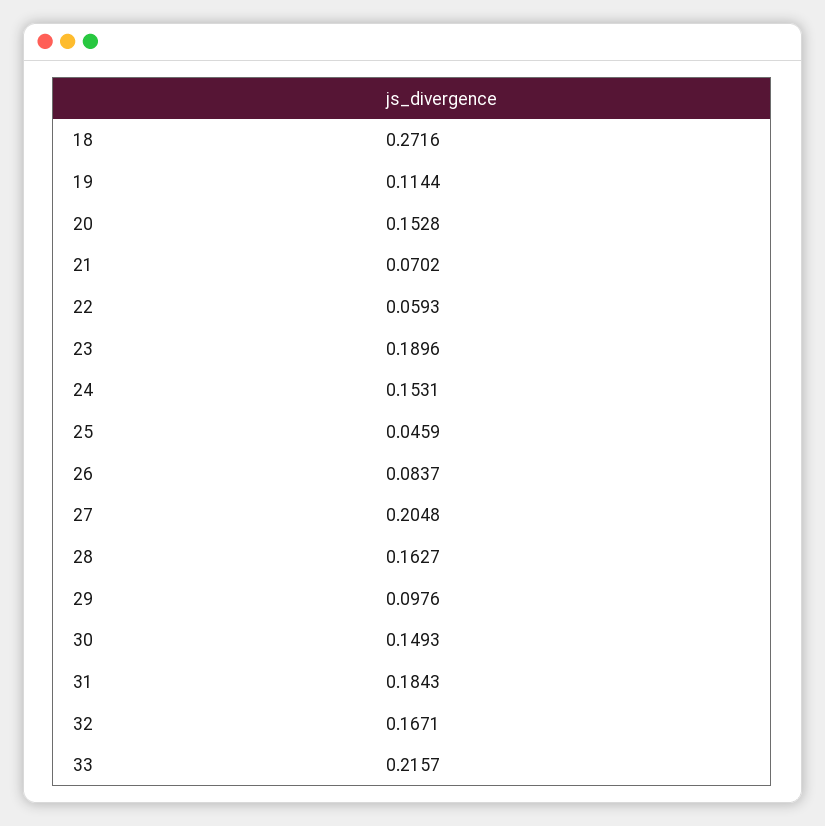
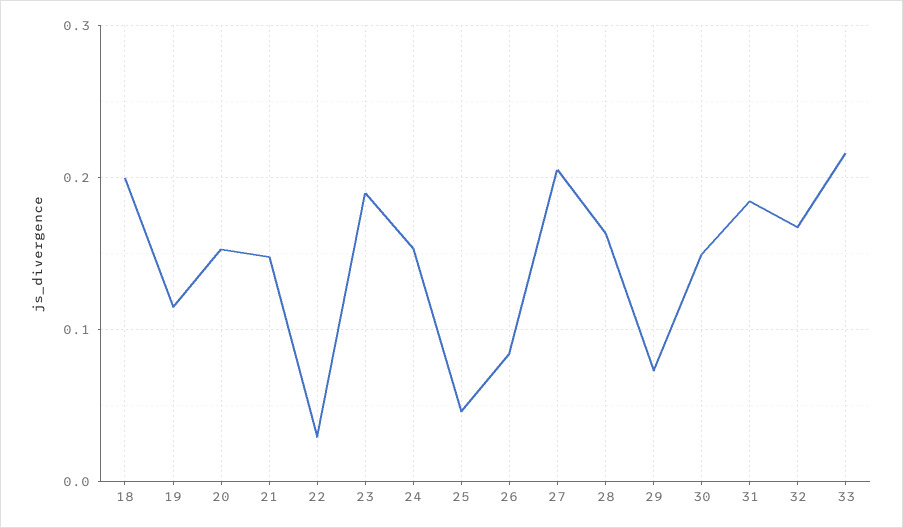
  {
-   "18": 0.2716,
+   "18": 0.2,
    "19": 0.1144,
    "20": 0.1528,
-   "21": 0.0702,
+   "21": 0.15,
-   "22": 0.0593,
+   "22": 0.03,
    "23": 0.1896,
    "24": 0.1531,
    "25": 0.0459,
    "26": 0.0837,
    "27": 0.2048,
    "28": 0.1627,
-   "29": 0.0976,
+   "29": 0.07,
    "30": 0.1493,
    "31": 0.1843,
    "32": 0.1671,
    "33": 0.2157
  }

